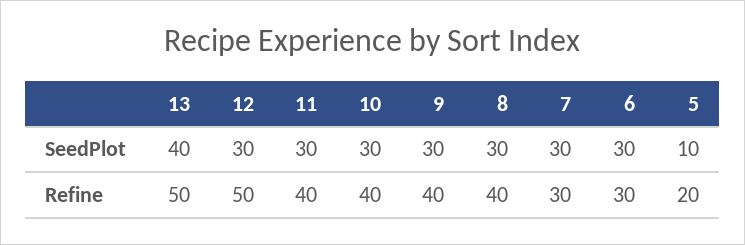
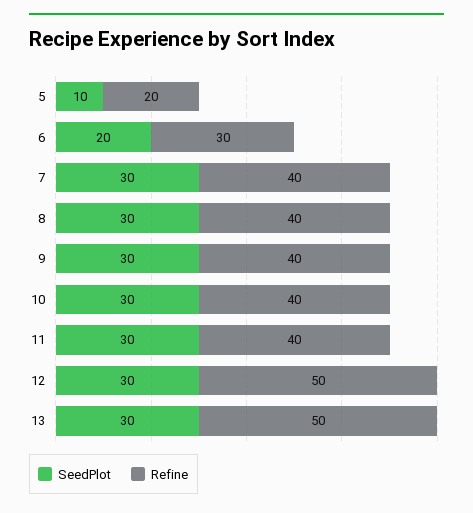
  {
    "SeedPlot": {
-     "13": 40,
+     "13": 30,
      "12": 30,
      "11": 30,
      "10": 30,
      "9": 30,
      "8": 30,
      "7": 30,
-     "6": 30,
+     "6": 20,
      "5": 10
    },
    "Refine": {
      "13": 50,
      "12": 50,
      "11": 40,
      "10": 40,
      "9": 40,
      "8": 40,
-     "7": 30,
+     "7": 40,
      "6": 30,
      "5": 20
    }
  }

